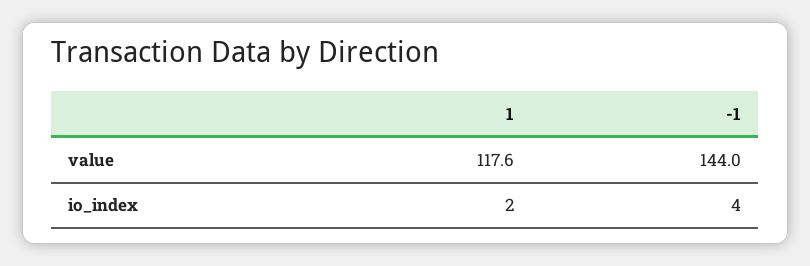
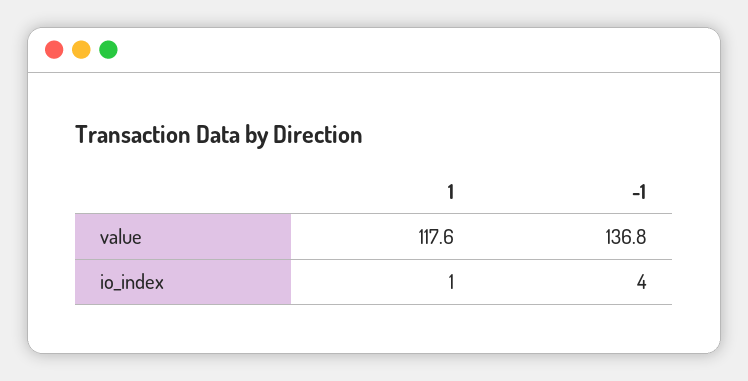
  {
    "1": {
      "value": 117.6,
-     "io_index": 2
+     "io_index": 1
    },
    "-1": {
-     "value": 144,
+     "value": 136.8,
      "io_index": 4
    }
  }

